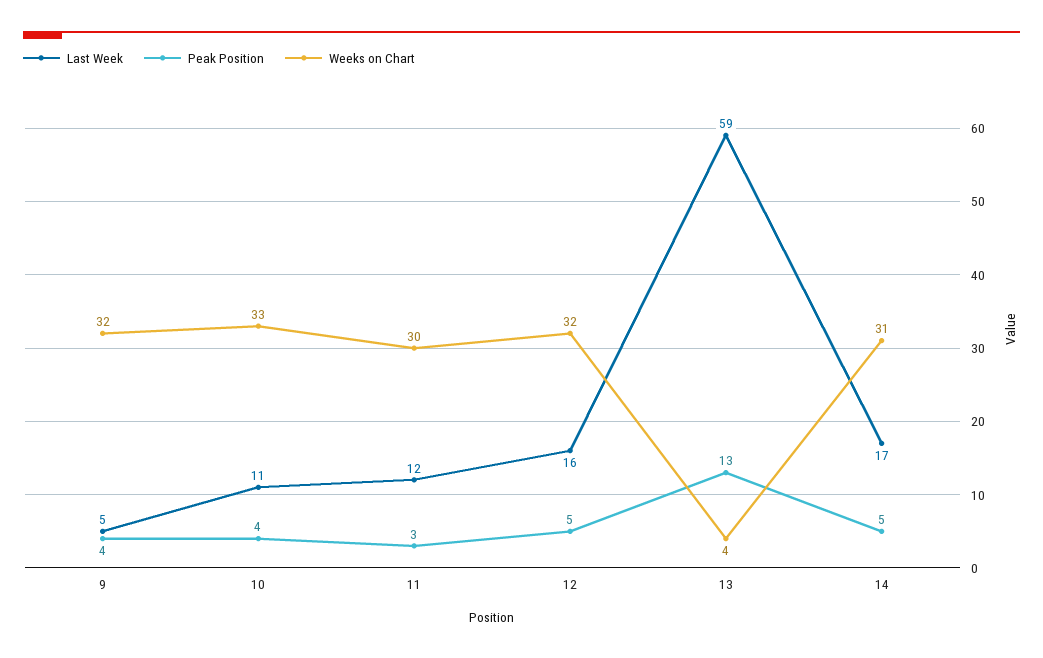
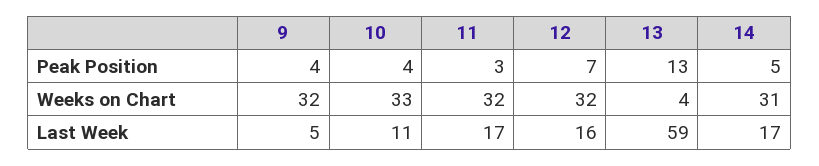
  {
    "Last Week": {
      "9": 5,
      "10": 11,
-     "11": 12,
+     "11": 17,
      "12": 16,
      "13": 59,
      "14": 17
    },
    "Peak Position": {
      "9": 4,
      "10": 4,
      "11": 3,
-     "12": 5,
+     "12": 7,
      "13": 13,
      "14": 5
    },
    "Weeks on Chart": {
      "9": 32,
      "10": 33,
-     "11": 30,
+     "11": 32,
      "12": 32,
      "13": 4,
      "14": 31
    }
  }

